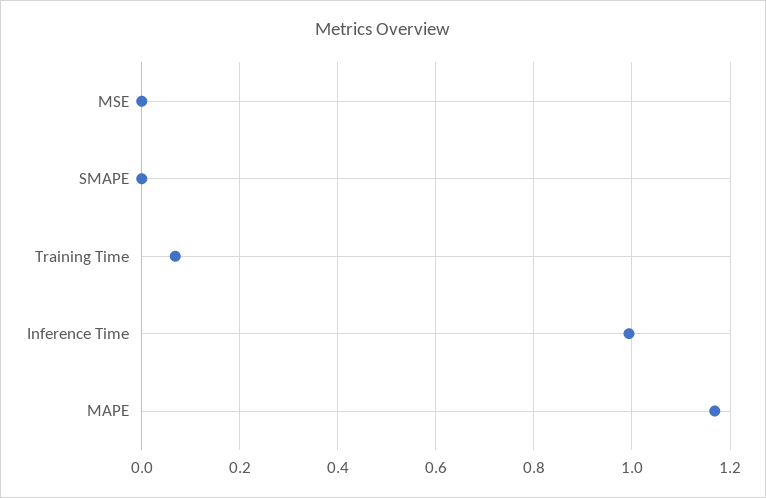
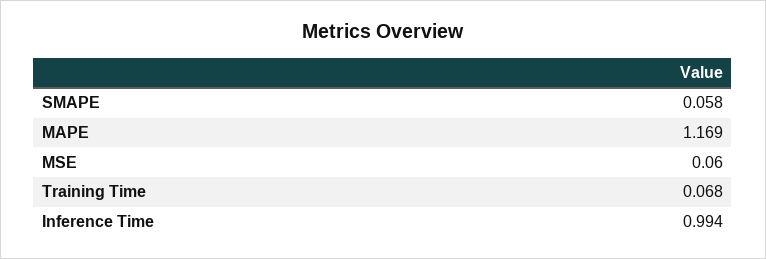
  {
-   "MSE": 0,
+   "MSE": 0.06,
-   "SMAPE": 0,
+   "SMAPE": 0.058,
    "Training Time": 0.068,
    "Inference Time": 0.994,
    "MAPE": 1.169
  }

